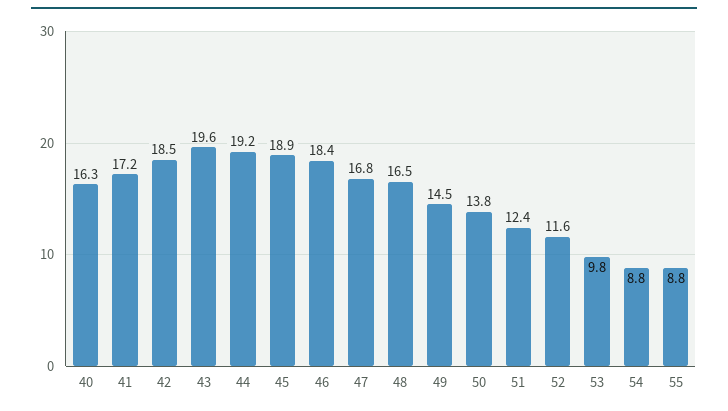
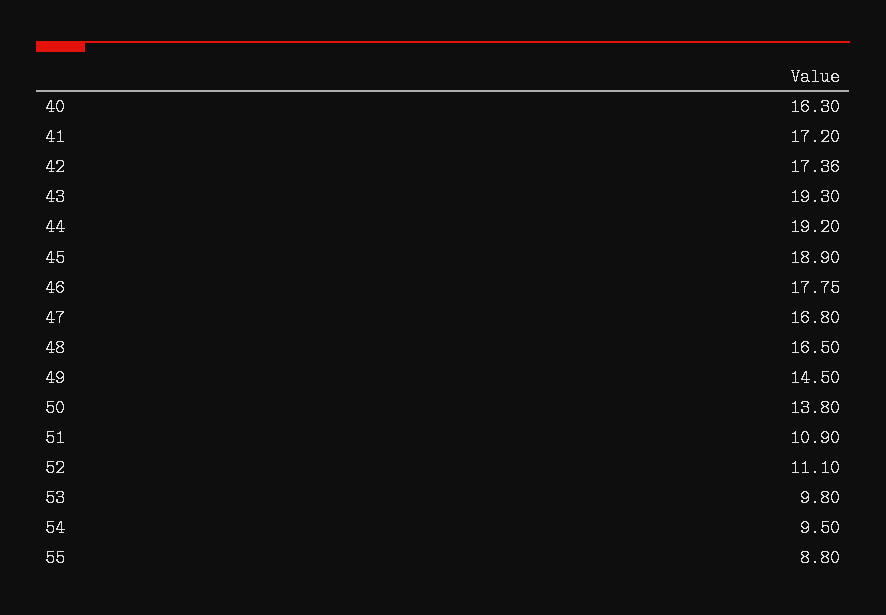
  {
    "40": 16.3,
    "41": 17.2,
-   "42": 18.5,
+   "42": 17.36,
-   "43": 19.6,
+   "43": 19.3,
    "44": 19.2,
    "45": 18.9,
-   "46": 18.4,
+   "46": 17.75,
    "47": 16.8,
    "48": 16.5,
    "49": 14.5,
    "50": 13.8,
-   "51": 12.4,
+   "51": 10.9,
-   "52": 11.6,
+   "52": 11.1,
    "53": 9.8,
-   "54": 8.8,
+   "54": 9.5,
    "55": 8.8
  }

